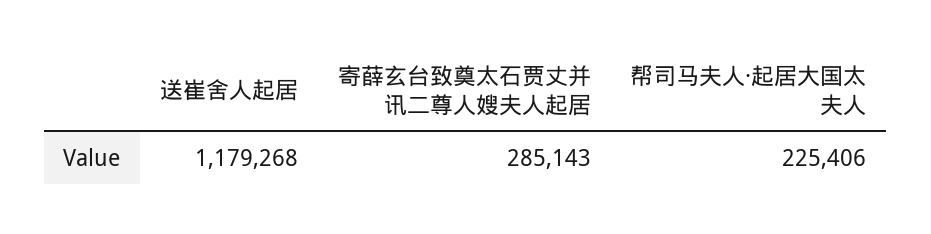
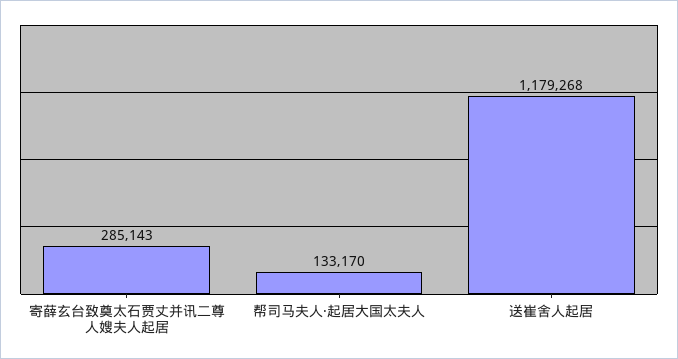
  {
    "送崔舍人起居": 1179268,
    "寄薛玄台致奠太石贾丈并讯二尊人嫂夫人起居": 285143,
-   "帮司马夫人·起居大国太夫人": 225406
+   "帮司马夫人·起居大国太夫人": 133170
  }

